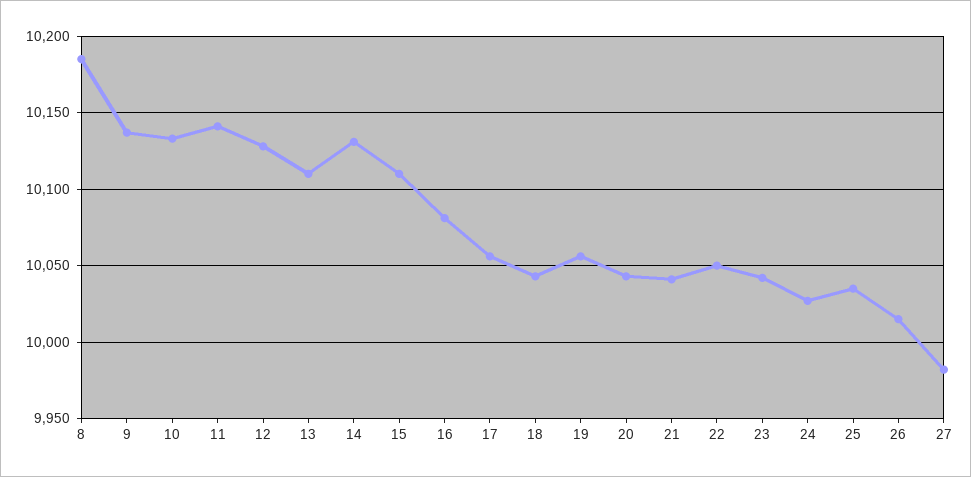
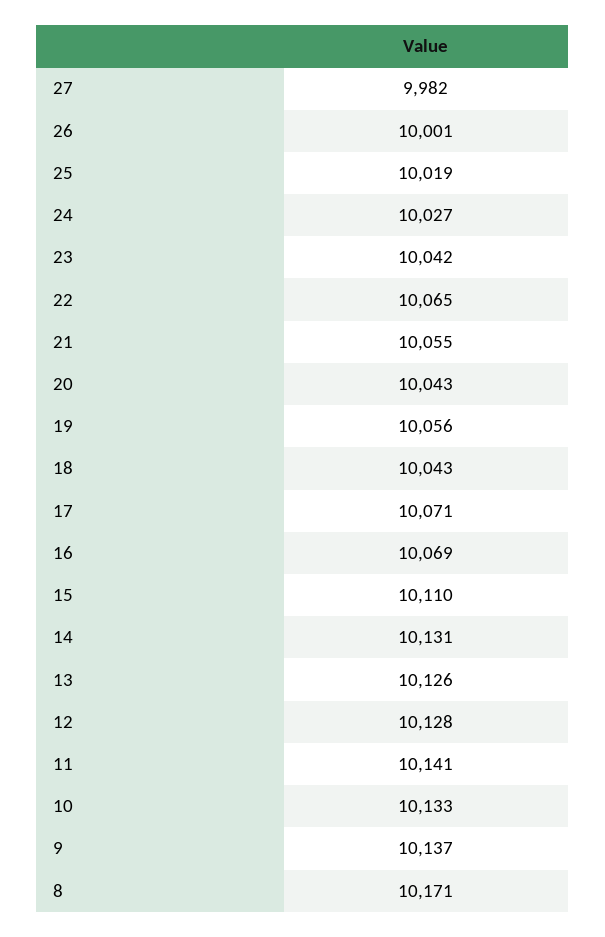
  {
-   "8": 10185,
+   "8": 10171,
    "9": 10137,
    "10": 10133,
    "11": 10141,
    "12": 10128,
-   "13": 10110,
+   "13": 10126,
    "14": 10131,
    "15": 10110,
-   "16": 10080,
+   "16": 10069,
-   "17": 10055,
+   "17": 10071,
    "18": 10043,
    "19": 10056,
    "20": 10043,
-   "21": 10040,
+   "21": 10055,
-   "22": 10050,
+   "22": 10065,
    "23": 10042,
    "24": 10027,
-   "25": 10035,
+   "25": 10019,
-   "26": 10015,
+   "26": 10001,
    "27": 9982
  }

